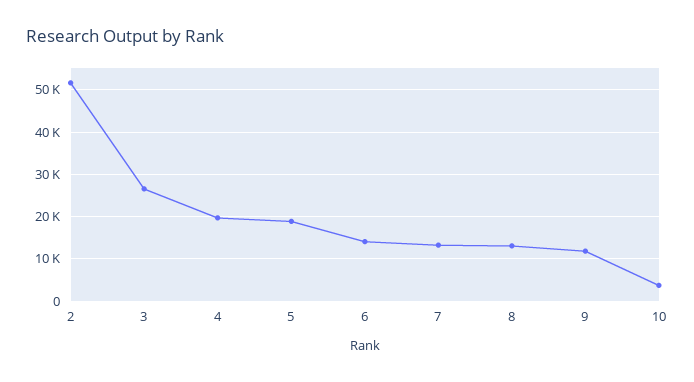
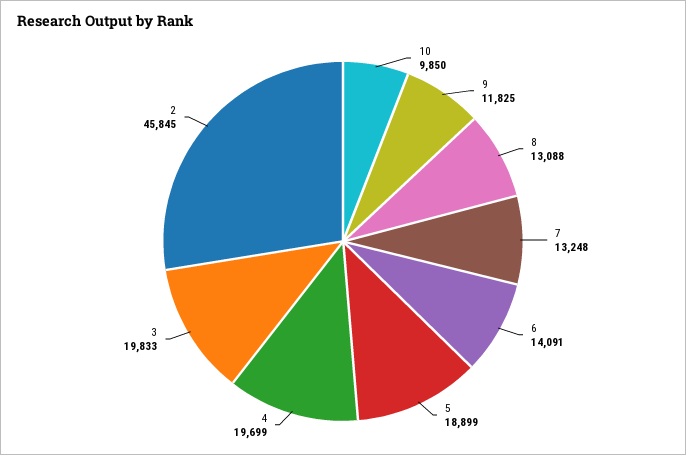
  {
-   "2": 52000,
+   "2": 45845,
-   "3": 26000,
+   "3": 19833,
    "4": 19699,
    "5": 18899,
    "6": 14091,
    "7": 13248,
    "8": 13088,
    "9": 11825,
-   "10": 4000
+   "10": 9850
  }

